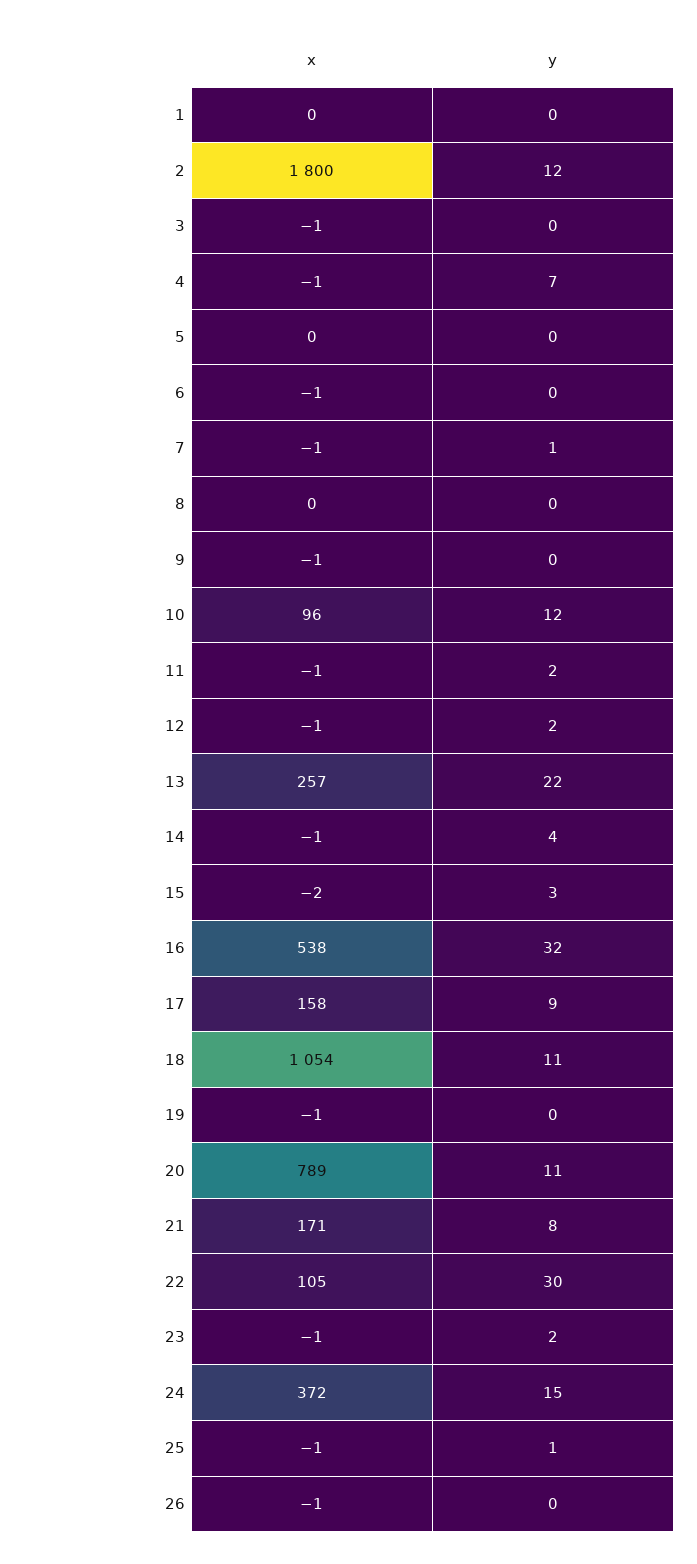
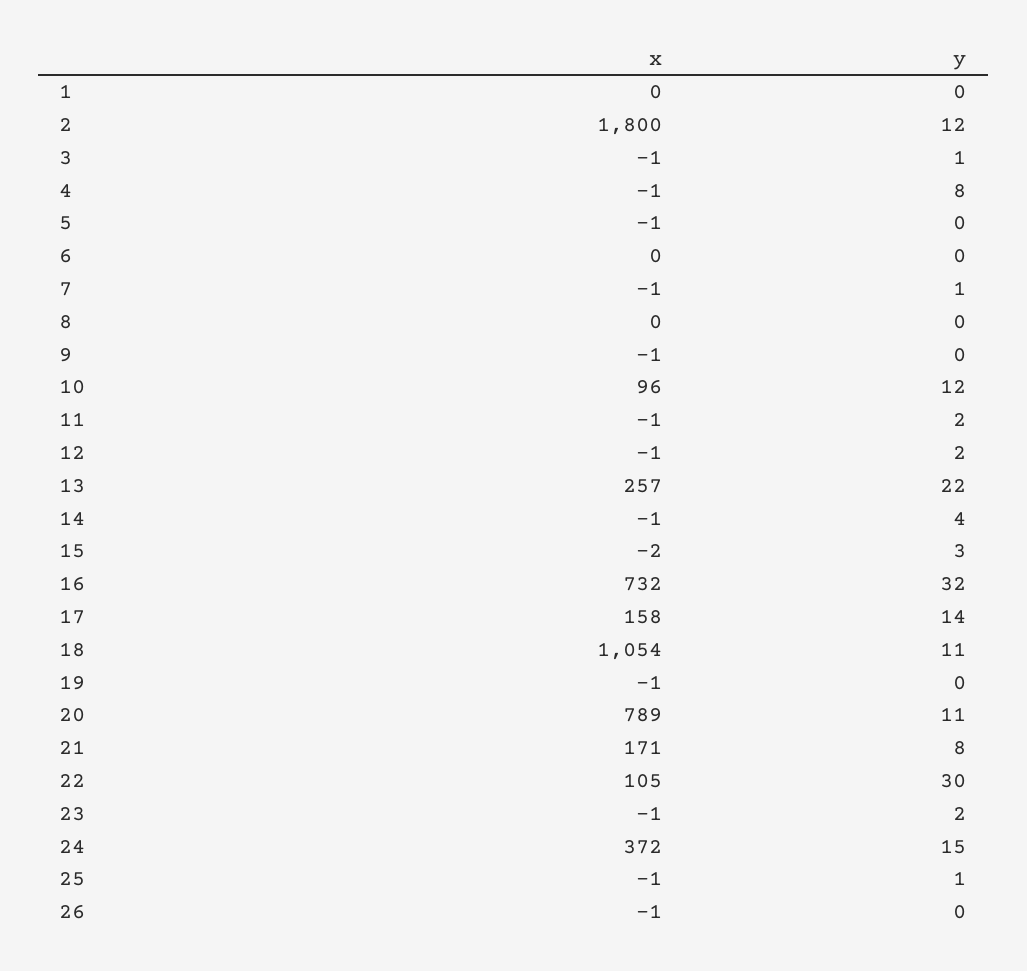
  {
    "x": {
      "1": 0,
      "2": 1800,
      "3": -1,
      "4": -1,
-     "5": 0,
+     "5": -1,
-     "6": -1,
+     "6": 0,
      "7": -1,
      "8": 0,
      "9": -1,
      "10": 96,
      "11": -1,
      "12": -1,
      "13": 257,
      "14": -1,
      "15": -2,
-     "16": 538,
+     "16": 732,
      "17": 158,
      "18": 1054,
      "19": -1,
      "20": 789,
      "21": 171,
      "22": 105,
      "23": -1,
      "24": 372,
      "25": -1,
      "26": -1
    },
    "y": {
      "1": 0,
      "2": 12,
-     "3": 0,
+     "3": 1,
-     "4": 7,
+     "4": 8,
      "5": 0,
      "6": 0,
      "7": 1,
      "8": 0,
      "9": 0,
      "10": 12,
      "11": 2,
      "12": 2,
      "13": 22,
      "14": 4,
      "15": 3,
      "16": 32,
-     "17": 9,
+     "17": 14,
      "18": 11,
      "19": 0,
      "20": 11,
      "21": 8,
      "22": 30,
      "23": 2,
      "24": 15,
      "25": 1,
      "26": 0
    }
  }

